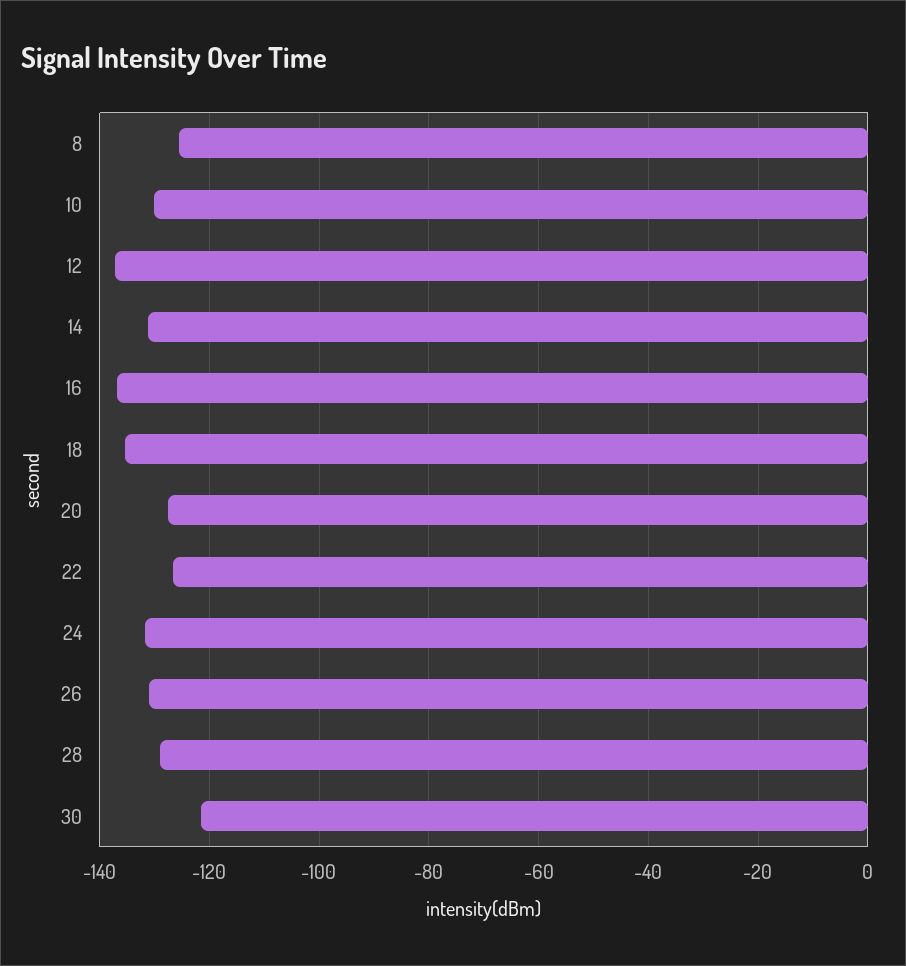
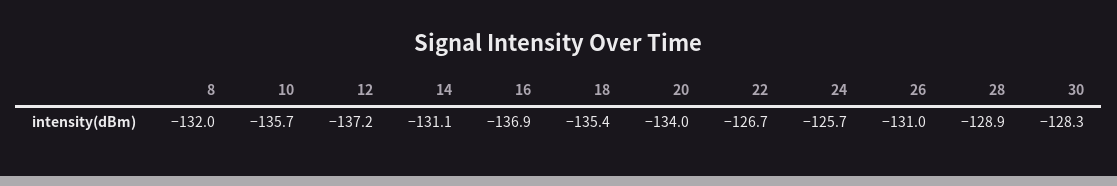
  {
-   "8": -126,
+   "8": -132,
-   "10": -130,
+   "10": -135.7,
    "12": -137.2,
    "14": -131.1,
    "16": -136.9,
    "18": -135.4,
-   "20": -128,
+   "20": -134,
    "22": -126.7,
-   "24": -132,
+   "24": -125.7,
    "26": -131,
    "28": -128.9,
-   "30": -122
+   "30": -128.3
  }

